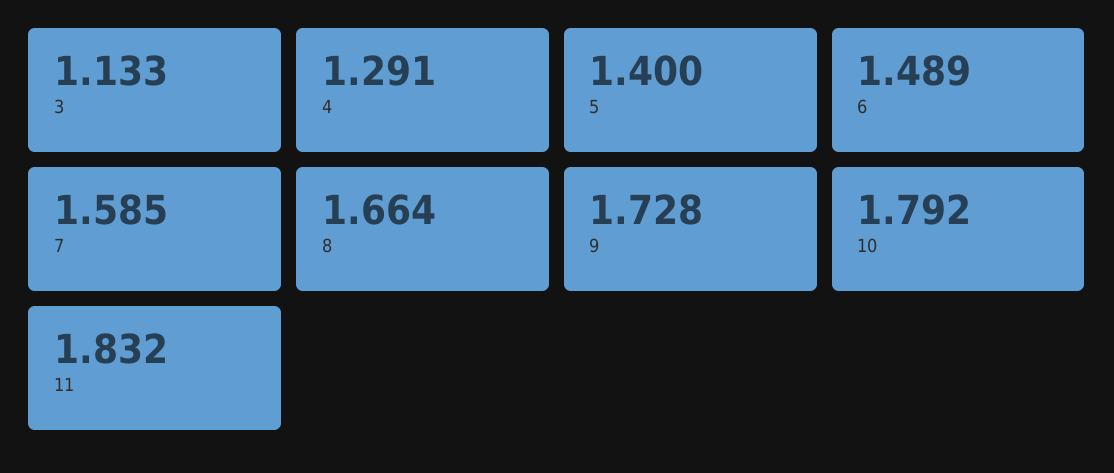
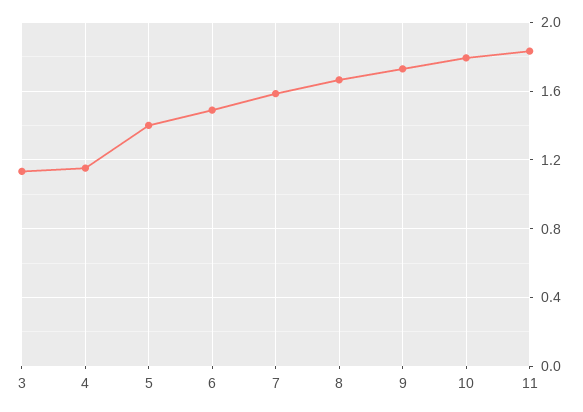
  {
    "3": 1.133,
-   "4": 1.291,
+   "4": 1.15,
    "5": 1.4,
    "6": 1.489,
    "7": 1.585,
    "8": 1.664,
    "9": 1.728,
    "10": 1.792,
    "11": 1.832
  }

